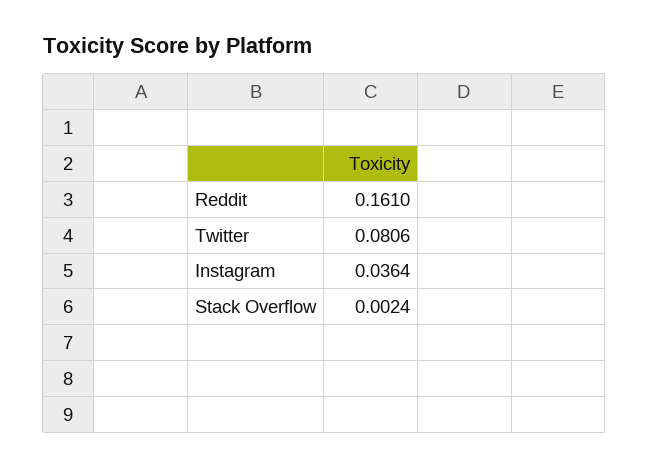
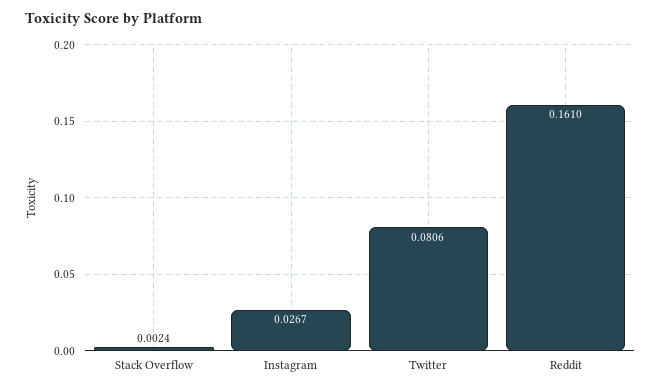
  {
    "Reddit": 0.161,
    "Twitter": 0.0806,
-   "Instagram": 0.0364,
+   "Instagram": 0.0267,
    "Stack Overflow": 0.0024
  }

